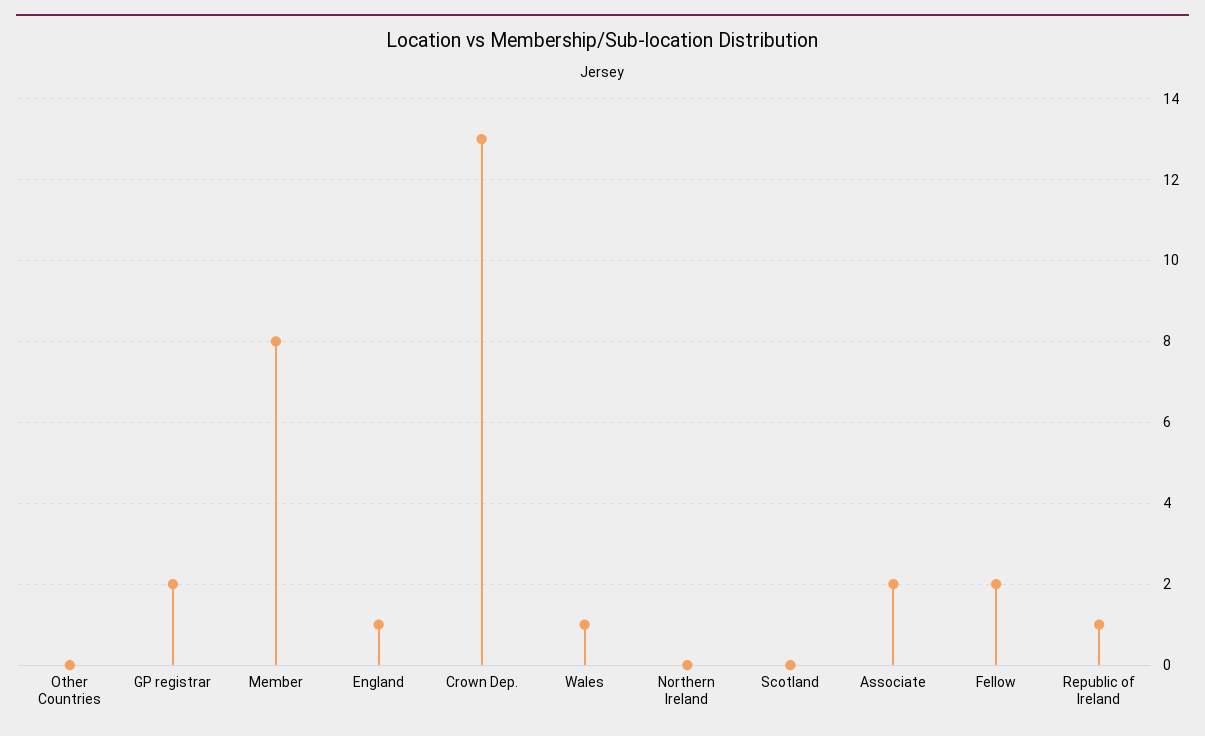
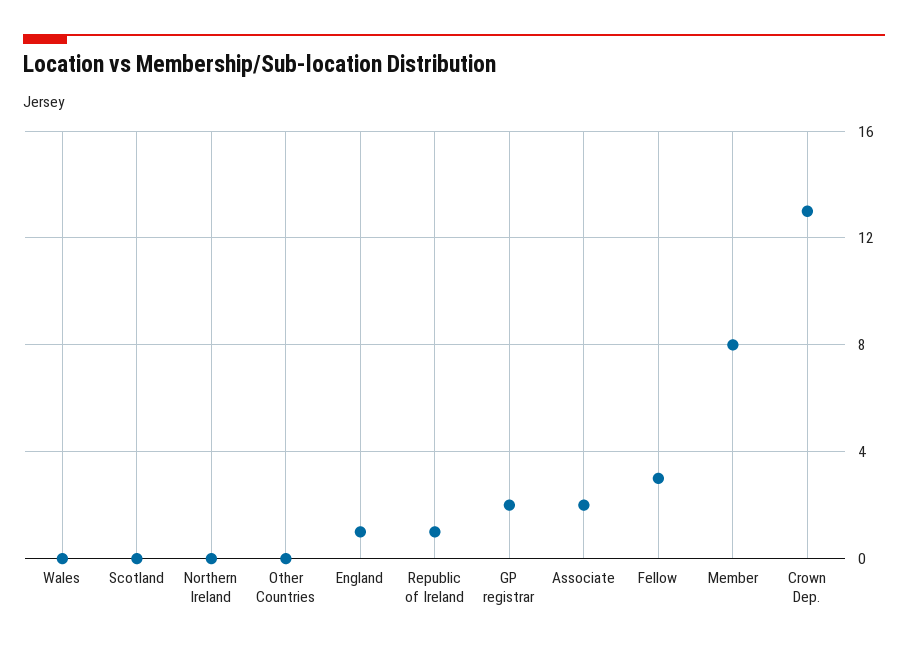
  {
    "Other Countries": 0,
    "GP registrar": 2,
    "Member": 8,
    "England": 1,
    "Crown Dep.": 13,
-   "Wales": 1,
+   "Wales": 0,
    "Northern Ireland": 0,
    "Scotland": 0,
    "Associate": 2,
-   "Fellow": 2,
+   "Fellow": 3,
    "Republic of Ireland": 1
  }

